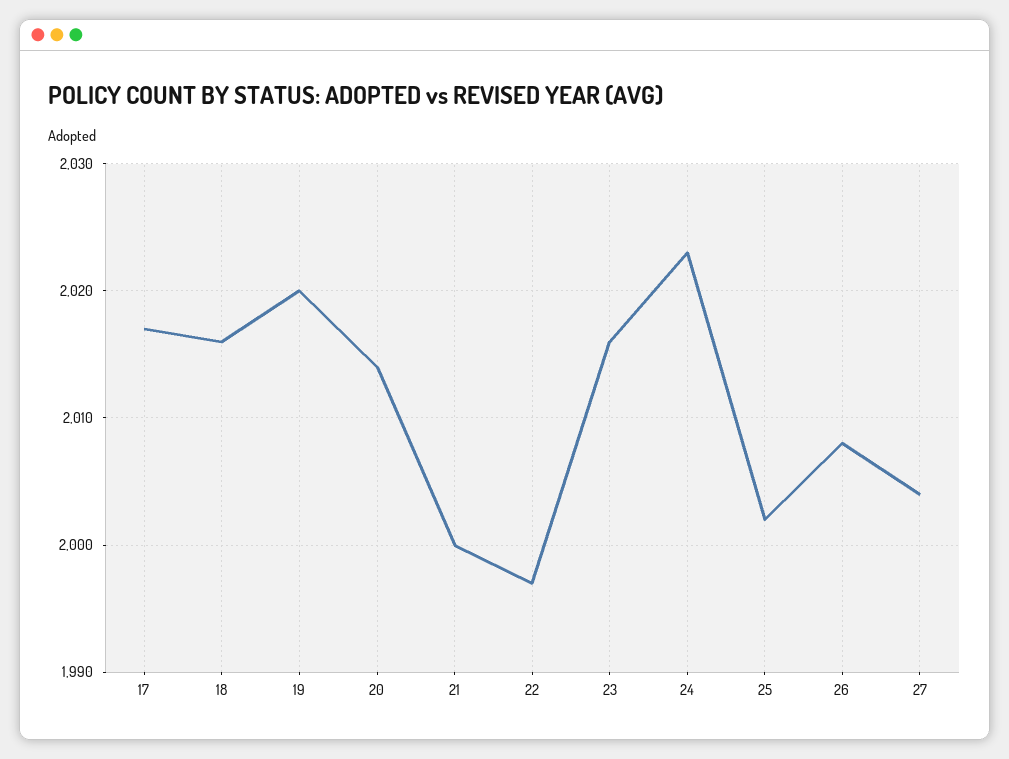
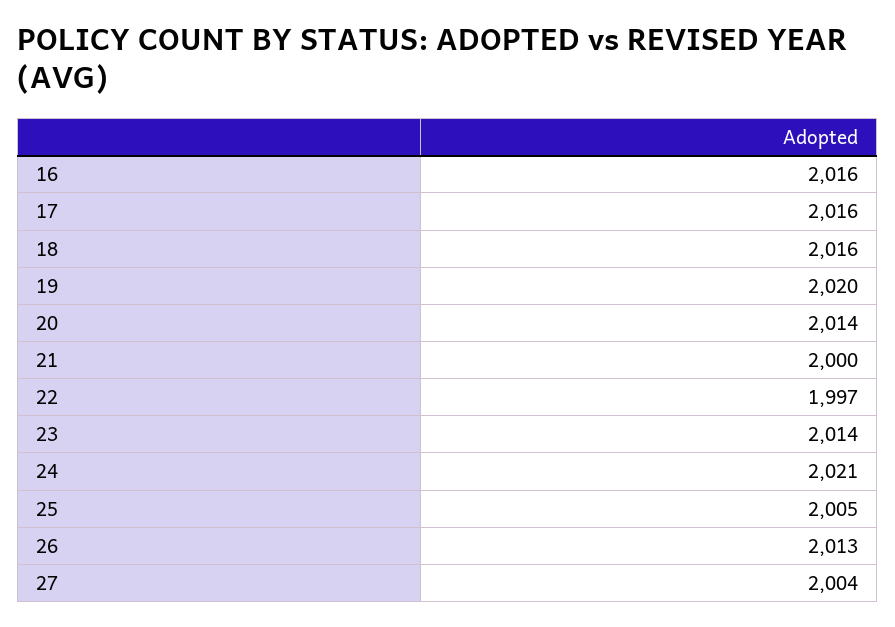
  {
-   "17": 2017,
+   "17": 2016,
    "18": 2016,
    "19": 2020,
    "20": 2014,
    "21": 2000,
    "22": 1997,
-   "23": 2016,
+   "23": 2014,
-   "24": 2023,
+   "24": 2021,
-   "25": 2002,
+   "25": 2005,
-   "26": 2008,
+   "26": 2013,
-   "27": 2004
+   "27": 2004,
+   "16": 2016
  }

